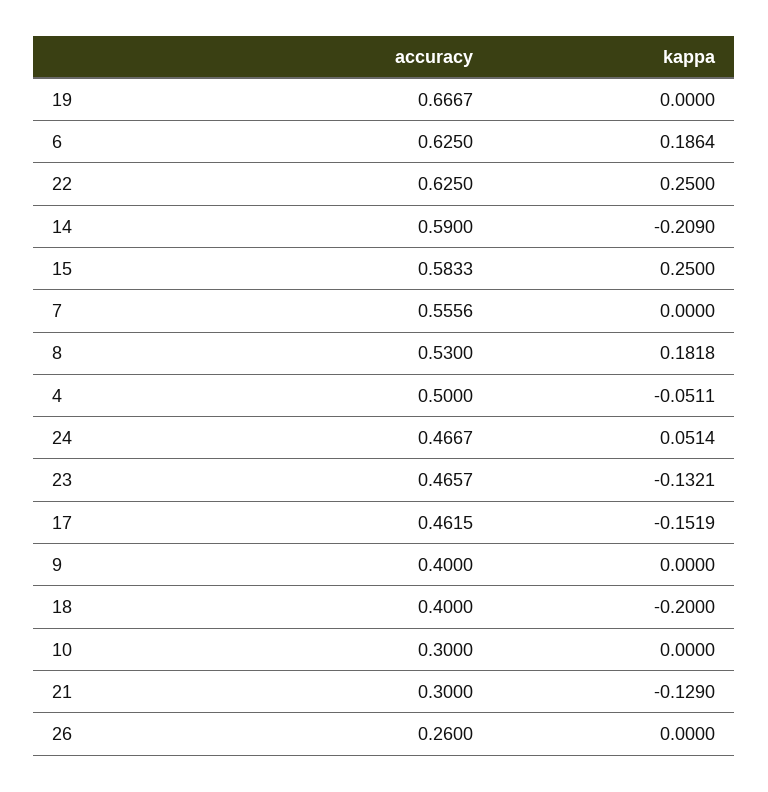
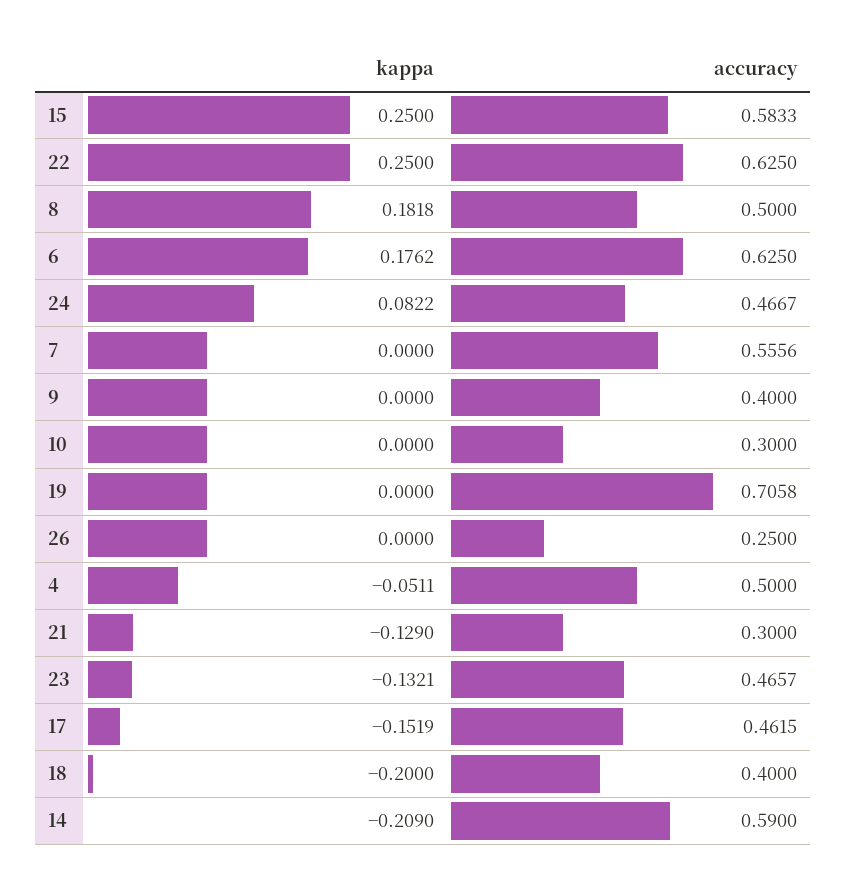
  {
    "accuracy": {
-     "19": 0.6667,
+     "19": 0.7058,
      "6": 0.625,
      "22": 0.625,
      "14": 0.59,
      "15": 0.5833,
      "7": 0.5556,
-     "8": 0.53,
+     "8": 0.5,
      "4": 0.5,
      "24": 0.4667,
      "23": 0.4657,
      "17": 0.4615,
      "9": 0.4,
      "18": 0.4,
      "10": 0.3,
      "21": 0.3,
-     "26": 0.26
+     "26": 0.25
    },
    "kappa": {
      "19": 0,
-     "6": 0.1864,
+     "6": 0.1762,
      "22": 0.25,
      "14": -0.209,
      "15": 0.25,
      "7": 0,
      "8": 0.1818,
      "4": -0.0511,
-     "24": 0.0514,
+     "24": 0.0822,
      "23": -0.1321,
      "17": -0.1519,
      "9": 0,
      "18": -0.2,
      "10": 0,
      "21": -0.129,
      "26": 0
    }
  }

